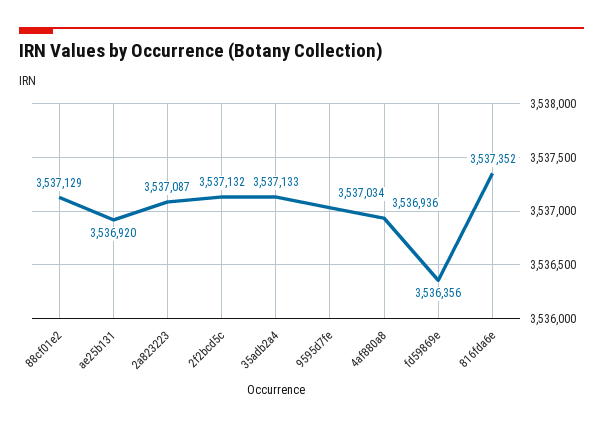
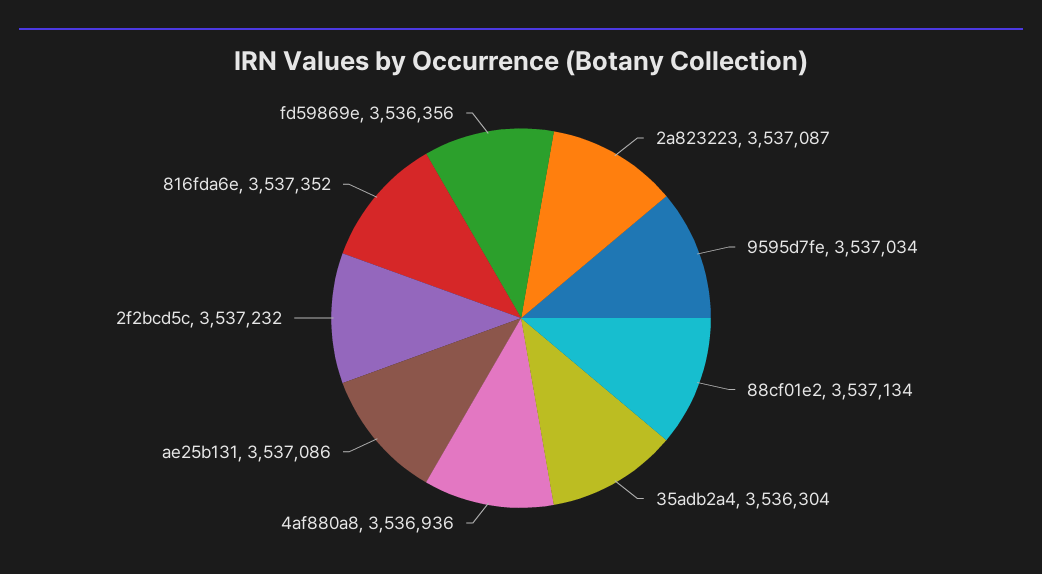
  {
-   "88cf01e2": 3537129,
+   "88cf01e2": 3537134,
-   "ae25b131": 3536920,
+   "ae25b131": 3537086,
    "2a823223": 3537087,
-   "2f2bcd5c": 3537132,
+   "2f2bcd5c": 3537232,
-   "35adb2a4": 3537133,
+   "35adb2a4": 3536304,
    "9595d7fe": 3537034,
    "4af880a8": 3536936,
    "fd59869e": 3536356,
    "816fda6e": 3537352
  }

